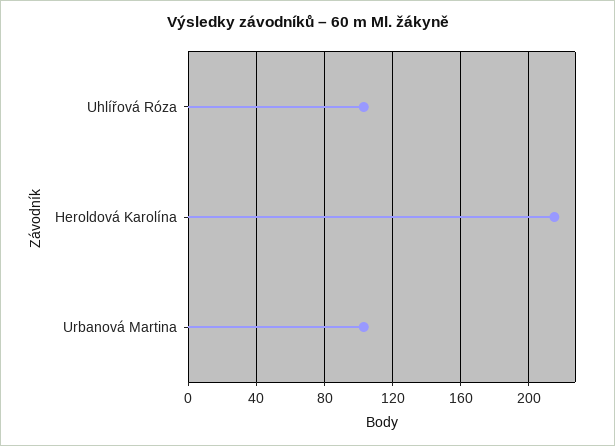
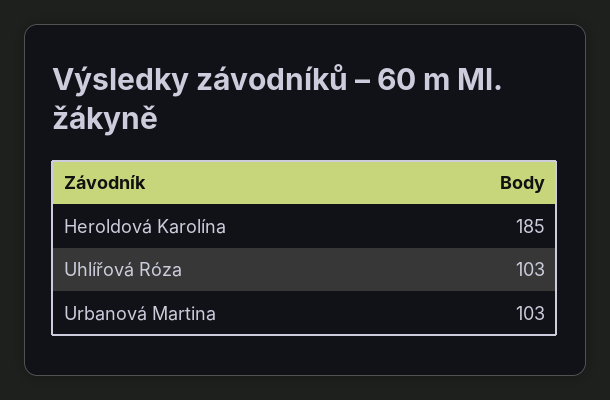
  {
    "Uhlířová Róza": 103,
-   "Heroldová Karolína": 215,
+   "Heroldová Karolína": 185,
    "Urbanová Martina": 103
  }

